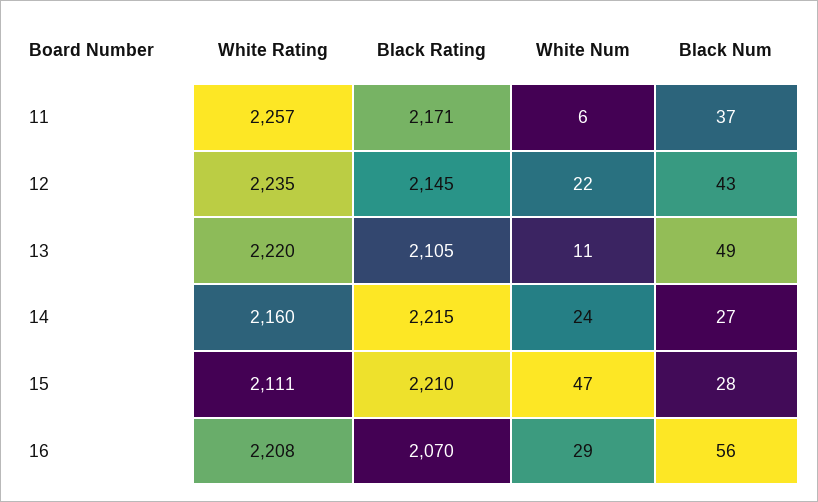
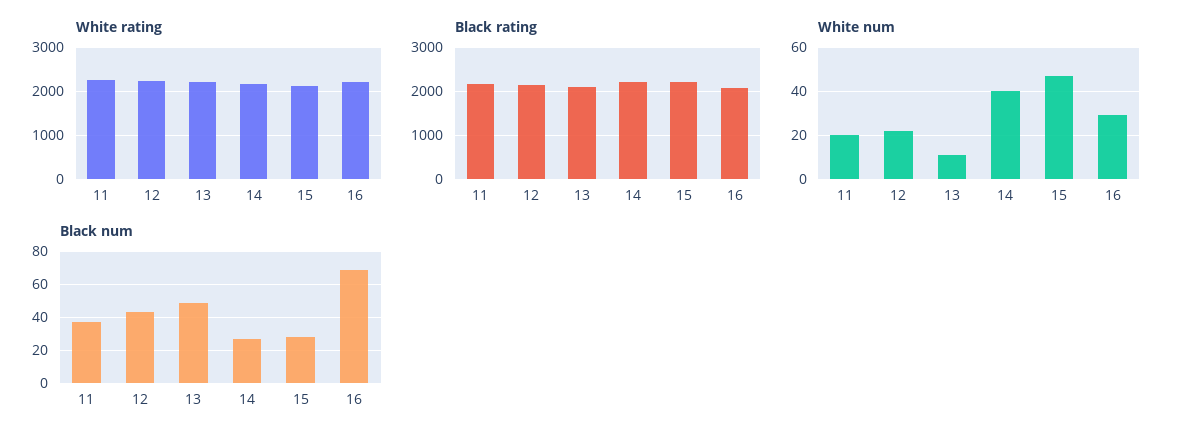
  {
    "White Rating": {
      "11": 2257,
      "12": 2235,
      "13": 2220,
      "14": 2160,
      "15": 2111,
      "16": 2208
    },
    "Black Rating": {
      "11": 2171,
      "12": 2145,
      "13": 2105,
      "14": 2215,
      "15": 2210,
      "16": 2070
    },
    "White Num": {
-     "11": 6,
+     "11": 20,
      "12": 22,
      "13": 11,
-     "14": 24,
+     "14": 40,
      "15": 47,
      "16": 29
    },
    "Black Num": {
      "11": 37,
      "12": 43,
      "13": 49,
      "14": 27,
      "15": 28,
-     "16": 56
+     "16": 70
    }
  }

